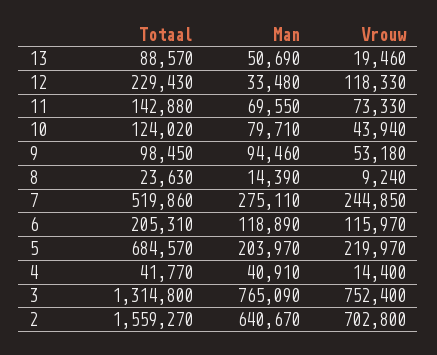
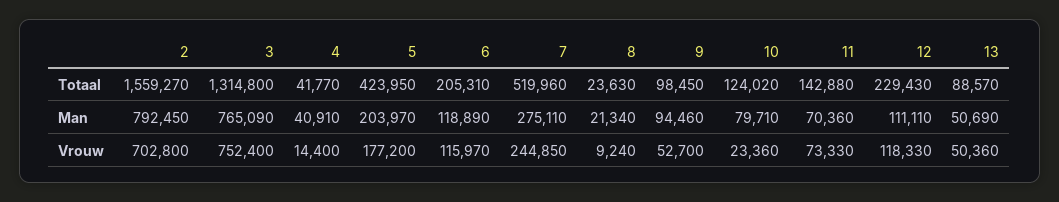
  {
    "Totaal": {
      "13": 88570,
      "12": 229430,
      "11": 142880,
      "10": 124020,
      "9": 98450,
      "8": 23630,
-     "7": 519860,
+     "7": 519960,
      "6": 205310,
-     "5": 684570,
+     "5": 423950,
      "4": 41770,
      "3": 1314800,
      "2": 1559270
    },
    "Man": {
      "13": 50690,
-     "12": 33480,
+     "12": 111110,
-     "11": 69550,
+     "11": 70360,
      "10": 79710,
      "9": 94460,
-     "8": 14390,
+     "8": 21340,
      "7": 275110,
      "6": 118890,
      "5": 203970,
      "4": 40910,
      "3": 765090,
-     "2": 640670
+     "2": 792450
    },
    "Vrouw": {
-     "13": 19460,
+     "13": 50360,
      "12": 118330,
      "11": 73330,
-     "10": 43940,
+     "10": 23360,
-     "9": 53180,
+     "9": 52700,
      "8": 9240,
      "7": 244850,
      "6": 115970,
-     "5": 219970,
+     "5": 177200,
      "4": 14400,
      "3": 752400,
      "2": 702800
    }
  }

